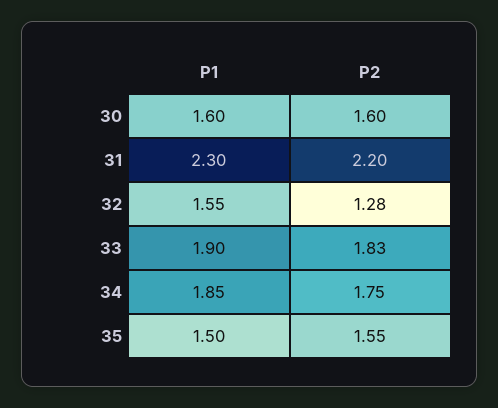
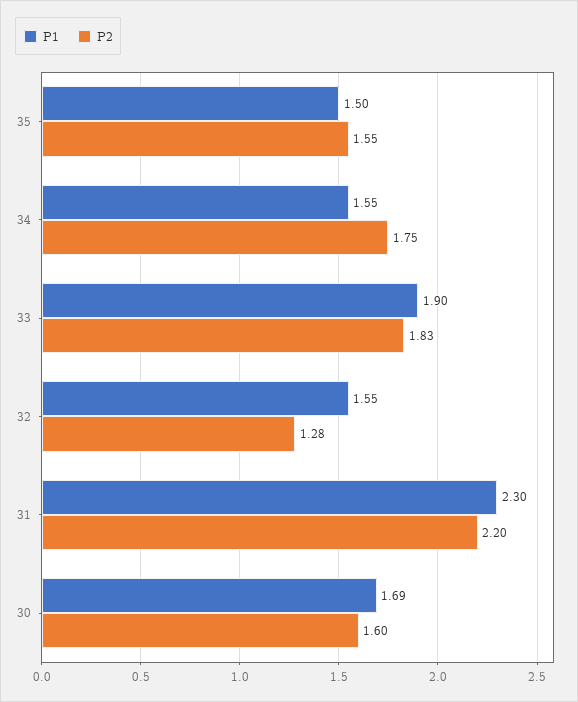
  {
    "P1": {
-     "30": 1.6,
+     "30": 1.69,
      "31": 2.3,
      "32": 1.55,
      "33": 1.9,
-     "34": 1.85,
+     "34": 1.55,
      "35": 1.5
    },
    "P2": {
      "30": 1.6,
      "31": 2.2,
      "32": 1.28,
      "33": 1.83,
      "34": 1.75,
      "35": 1.55
    }
  }

